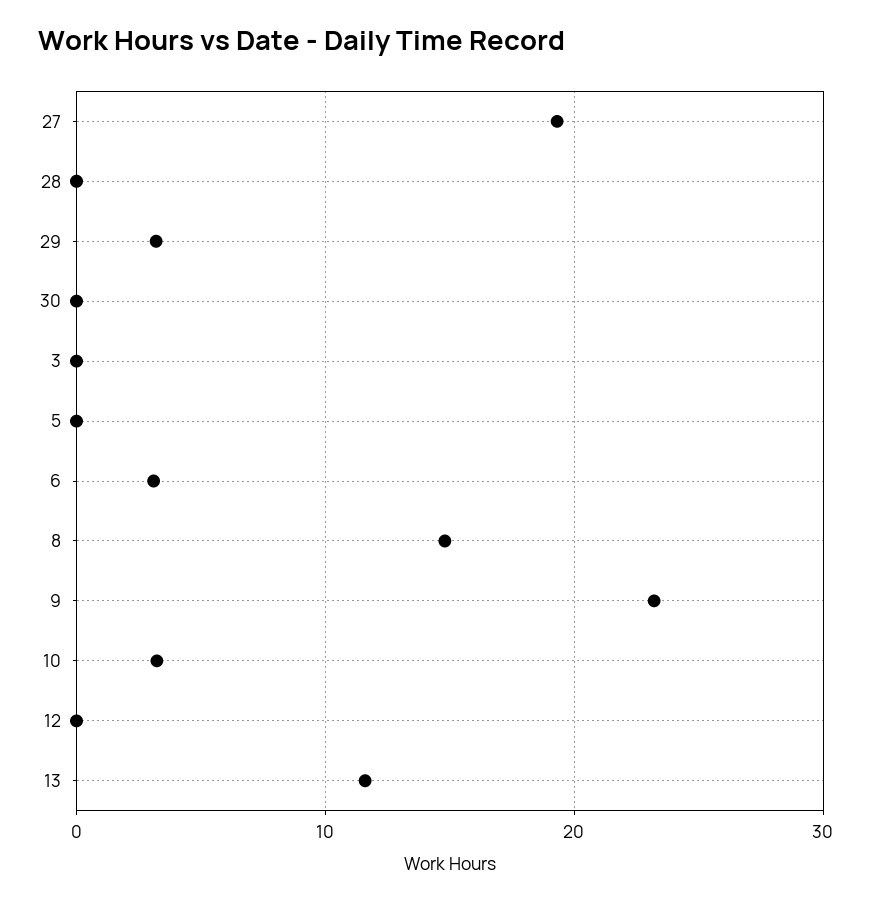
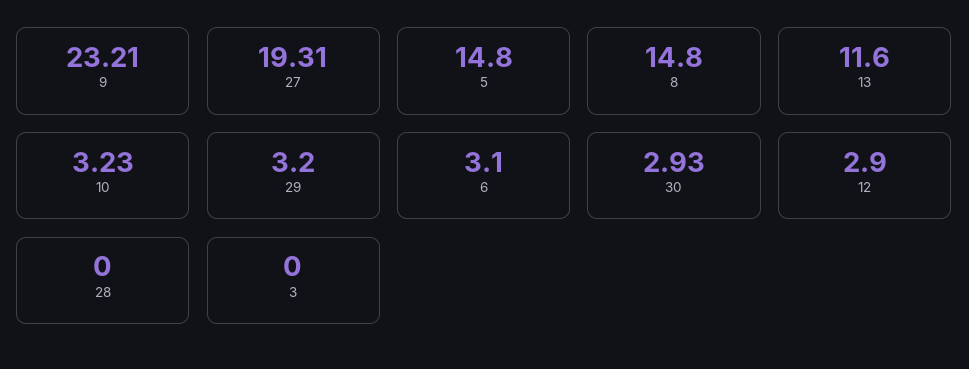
  {
    "27": 19.31,
    "28": 0,
    "29": 3.2,
-   "30": 0,
+   "30": 2.93,
    "3": 0,
-   "5": 0,
+   "5": 14.8,
    "6": 3.1,
    "8": 14.8,
    "9": 23.21,
    "10": 3.23,
-   "12": 0,
+   "12": 2.9,
    "13": 11.6
  }

